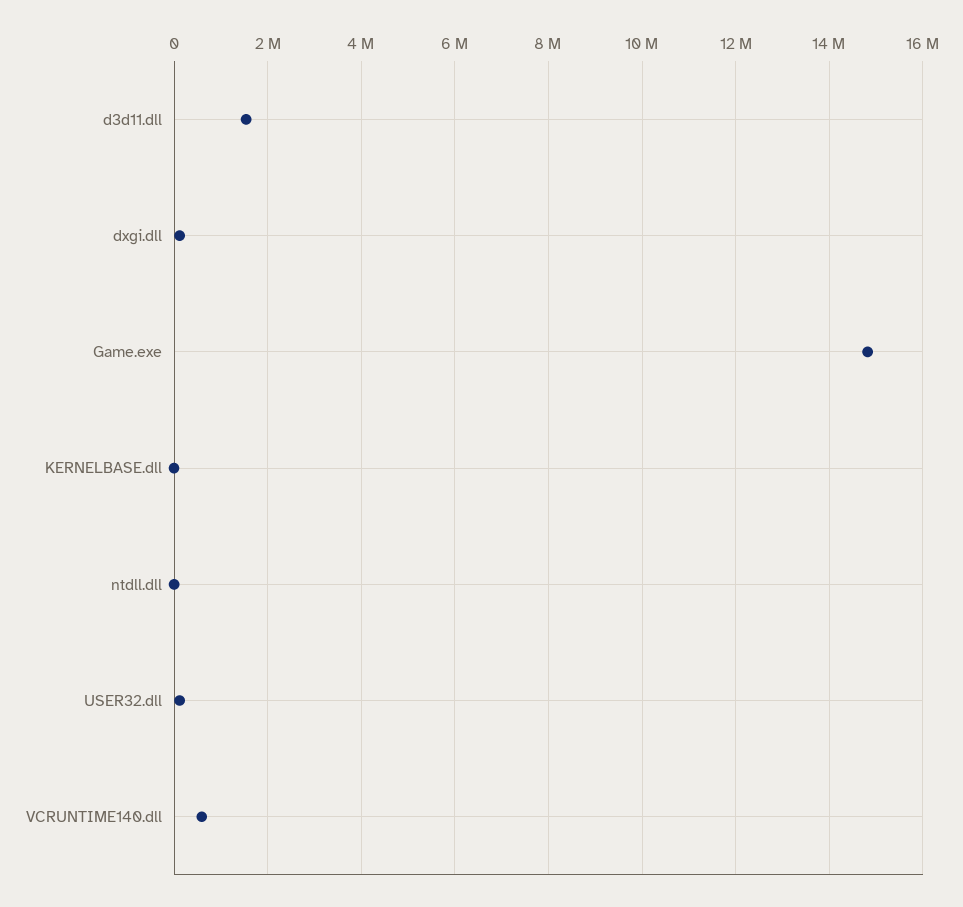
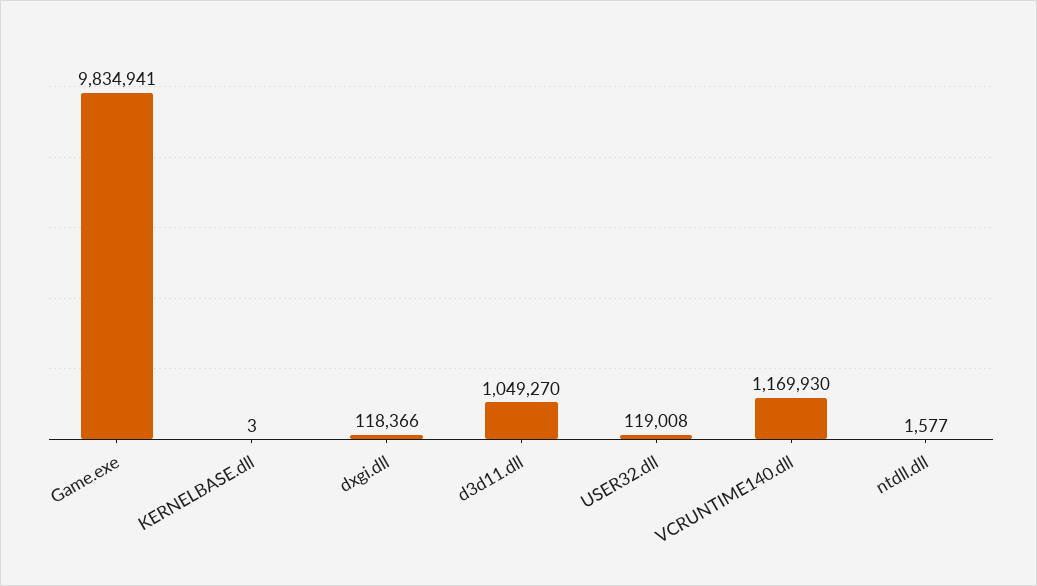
  {
-   "d3d11.dll": 1600000,
+   "d3d11.dll": 1049270,
    "dxgi.dll": 118366,
-   "Game.exe": 14800000,
+   "Game.exe": 9834941,
    "KERNELBASE.dll": 3,
    "ntdll.dll": 1577,
    "USER32.dll": 119008,
-   "VCRUNTIME140.dll": 600000
+   "VCRUNTIME140.dll": 1169930
  }

